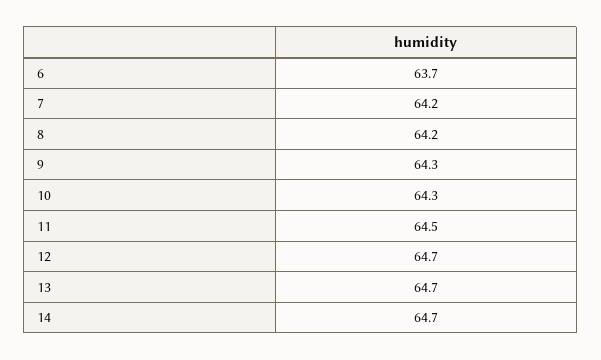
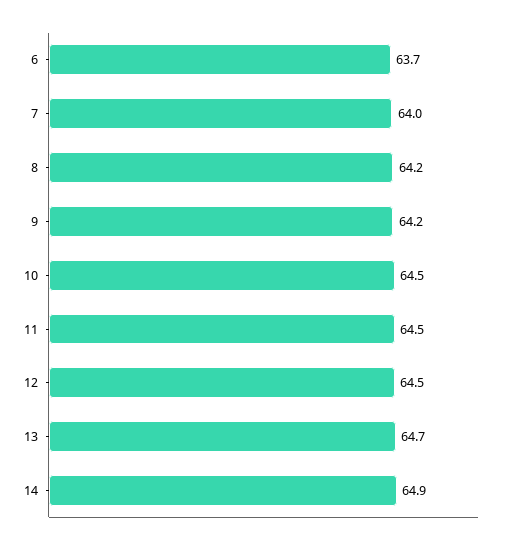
  {
    "6": 63.7,
-   "7": 64.2,
+   "7": 64,
    "8": 64.2,
-   "9": 64.3,
+   "9": 64.2,
-   "10": 64.3,
+   "10": 64.5,
    "11": 64.5,
-   "12": 64.7,
+   "12": 64.5,
    "13": 64.7,
-   "14": 64.7
+   "14": 64.9
  }

